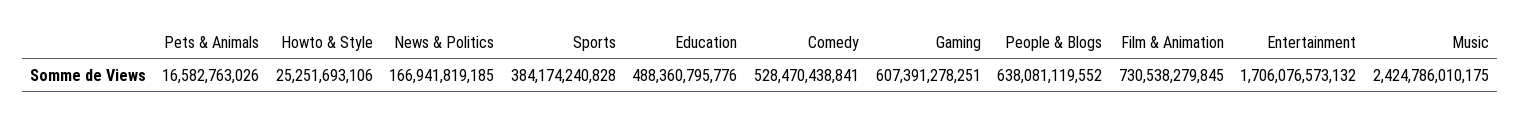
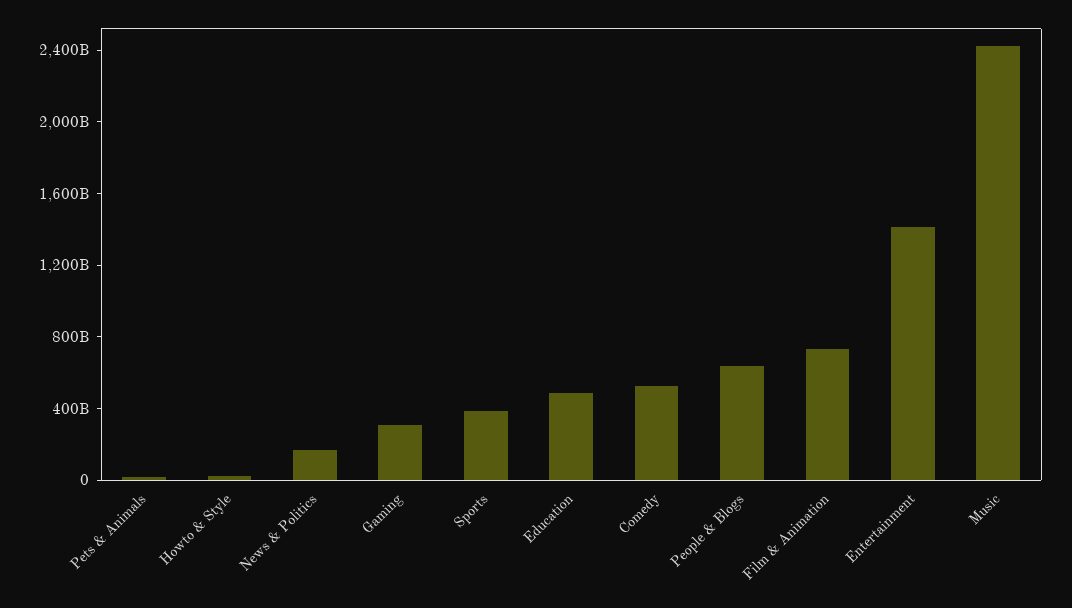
  {
    "Pets & Animals": 16582763026,
    "Howto & Style": 25251693106,
    "News & Politics": 166941819185,
    "Sports": 384174240828,
    "Education": 488360795776,
    "Comedy": 528470438841,
-   "Gaming": 607391278251,
+   "Gaming": 300000000000,
    "People & Blogs": 638081119552,
    "Film & Animation": 730538279845,
-   "Entertainment": 1706076573132,
+   "Entertainment": 1400000000000,
    "Music": 2424786010175
  }

